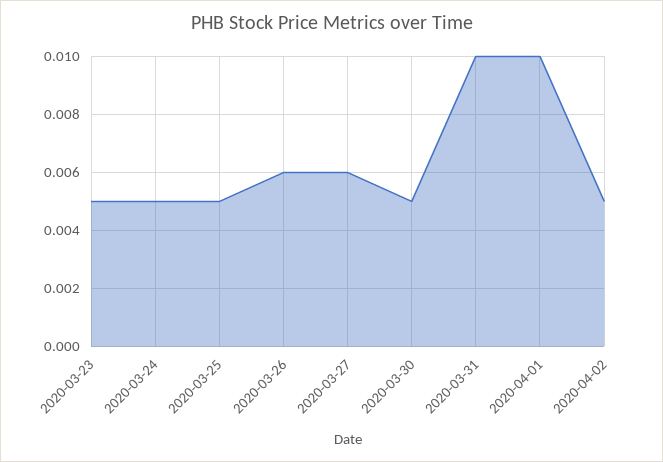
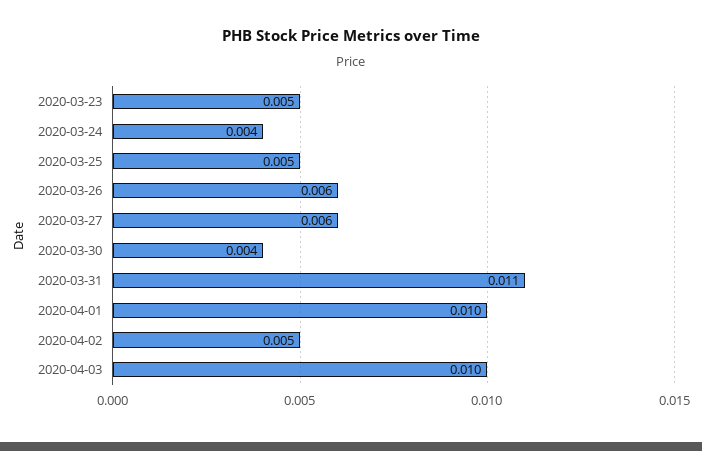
  {
    "2020-03-23": 0.005,
-   "2020-03-24": 0.005,
+   "2020-03-24": 0.004,
    "2020-03-25": 0.005,
    "2020-03-26": 0.006,
    "2020-03-27": 0.006,
-   "2020-03-30": 0.005,
+   "2020-03-30": 0.004,
-   "2020-03-31": 0.01,
+   "2020-03-31": 0.011,
    "2020-04-01": 0.01,
-   "2020-04-02": 0.005
+   "2020-04-02": 0.005,
+   "2020-04-03": 0.01
  }

